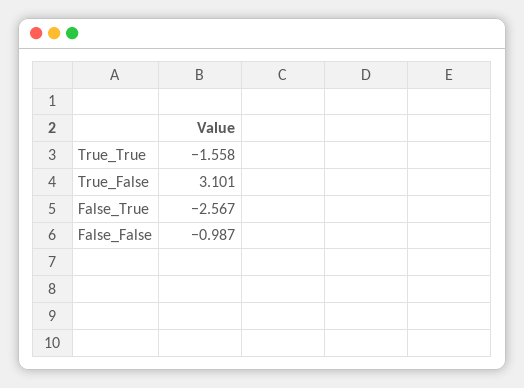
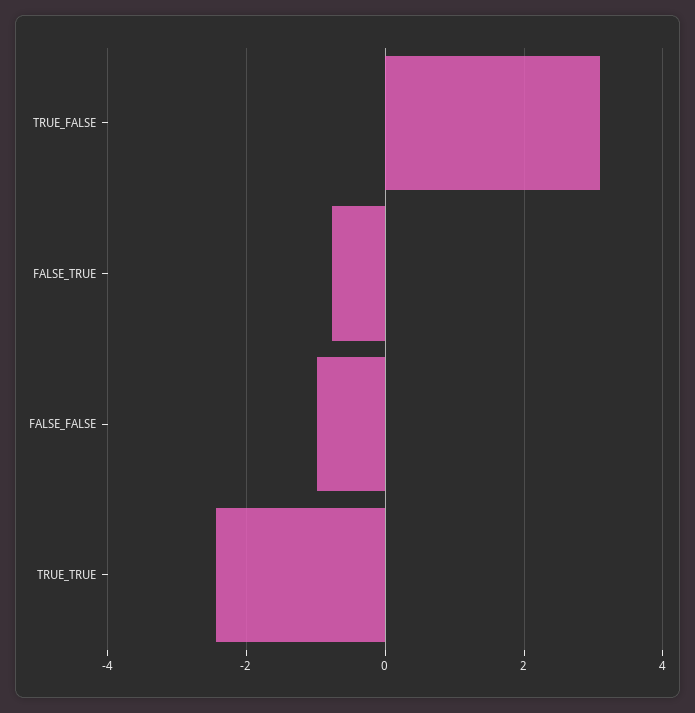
  {
-   "True_True": -1.558,
+   "True_True": -2.4,
    "True_False": 3.101,
-   "False_True": -2.567,
+   "False_True": -0.8,
    "False_False": -0.987
  }

